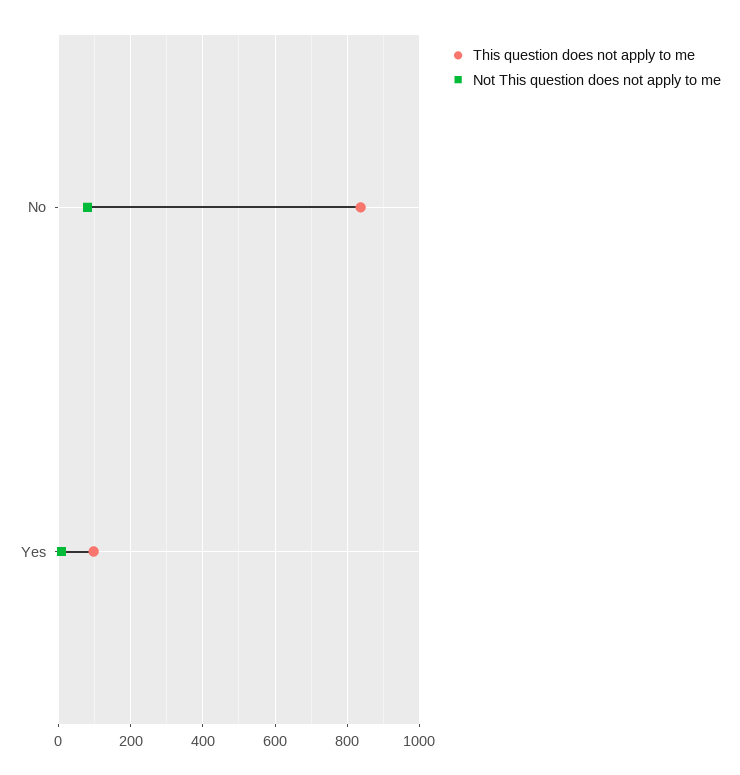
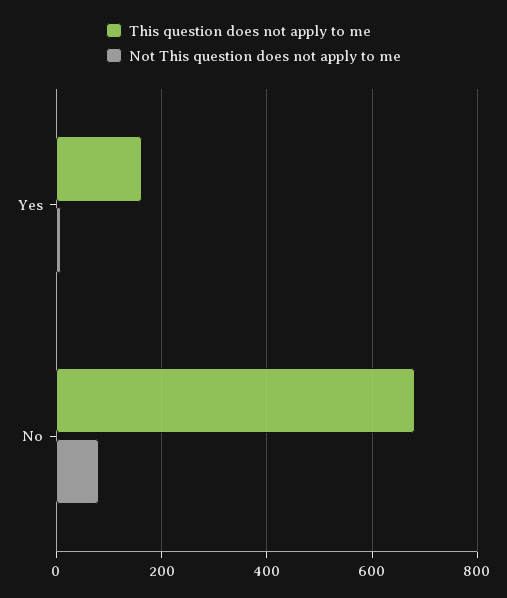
  {
    "This question does not apply to me": {
-     "No": 840,
+     "No": 680,
-     "Yes": 100
+     "Yes": 160
    },
    "Not This question does not apply to me": {
      "No": 80,
      "Yes": 0
    }
  }

